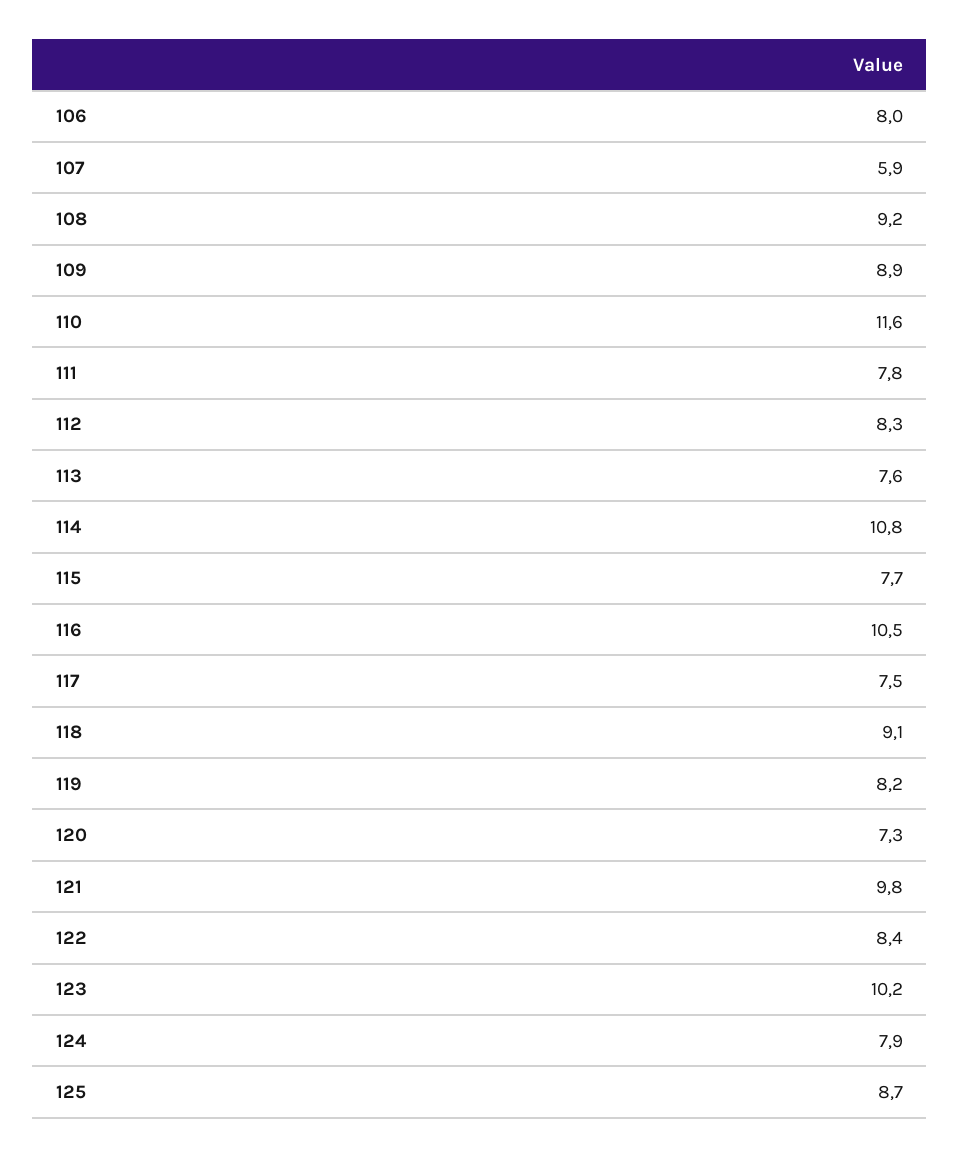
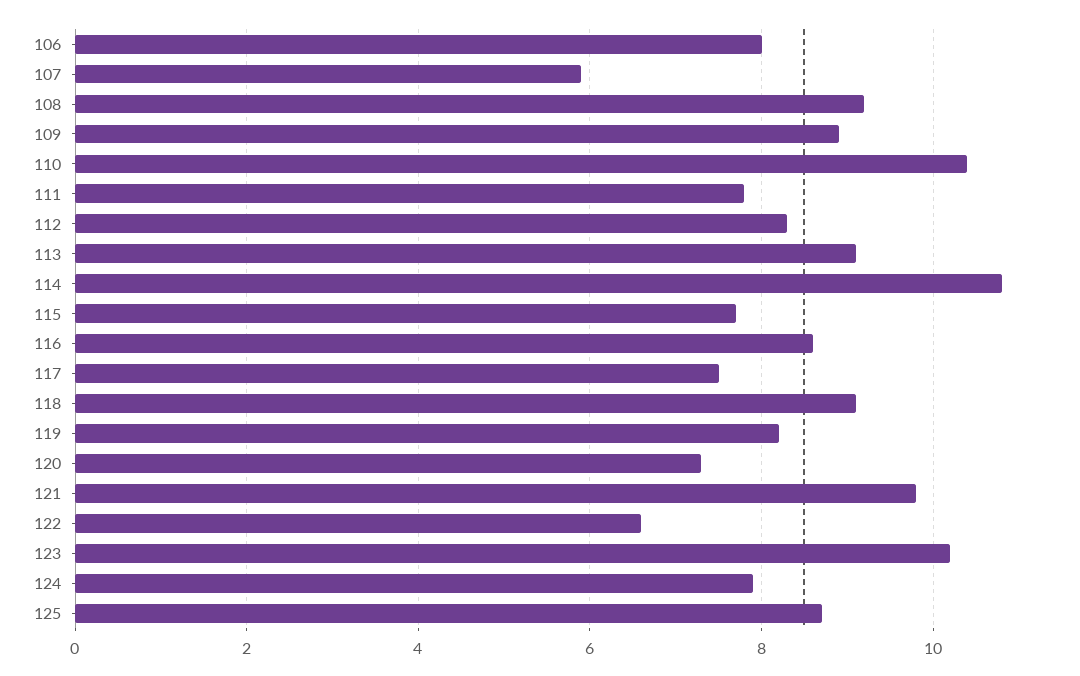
  {
    "106": 8,
    "107": 5.9,
    "108": 9.2,
    "109": 8.9,
-   "110": 11.6,
+   "110": 10.5,
    "111": 7.8,
    "112": 8.3,
-   "113": 7.6,
+   "113": 9,
    "114": 10.8,
    "115": 7.7,
-   "116": 10.5,
+   "116": 8.5,
    "117": 7.5,
    "118": 9.1,
    "119": 8.2,
    "120": 7.3,
    "121": 9.8,
-   "122": 8.4,
+   "122": 6.5,
    "123": 10.2,
    "124": 7.9,
    "125": 8.7
  }

